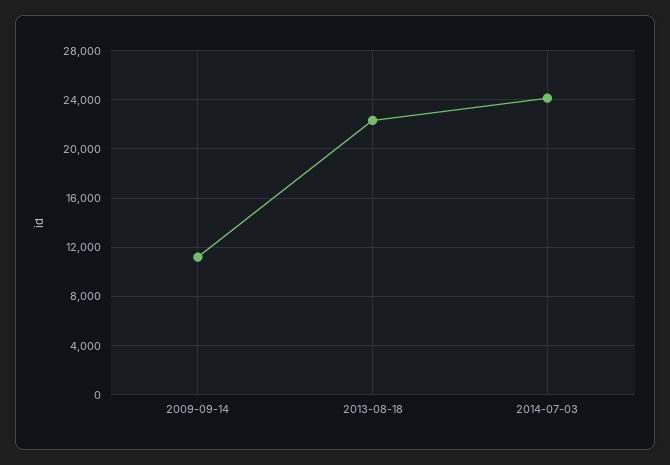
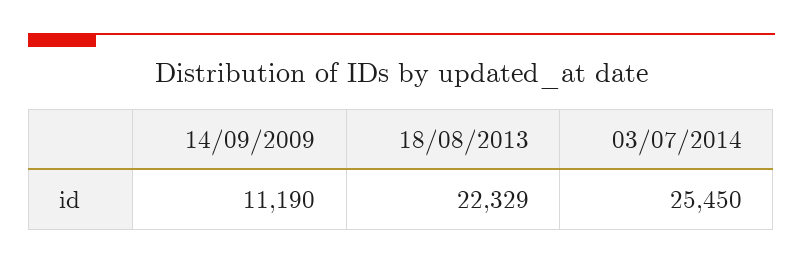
  {
    "2009-09-14": 11190,
    "2013-08-18": 22329,
-   "2014-07-03": 24000
+   "2014-07-03": 25450
  }

